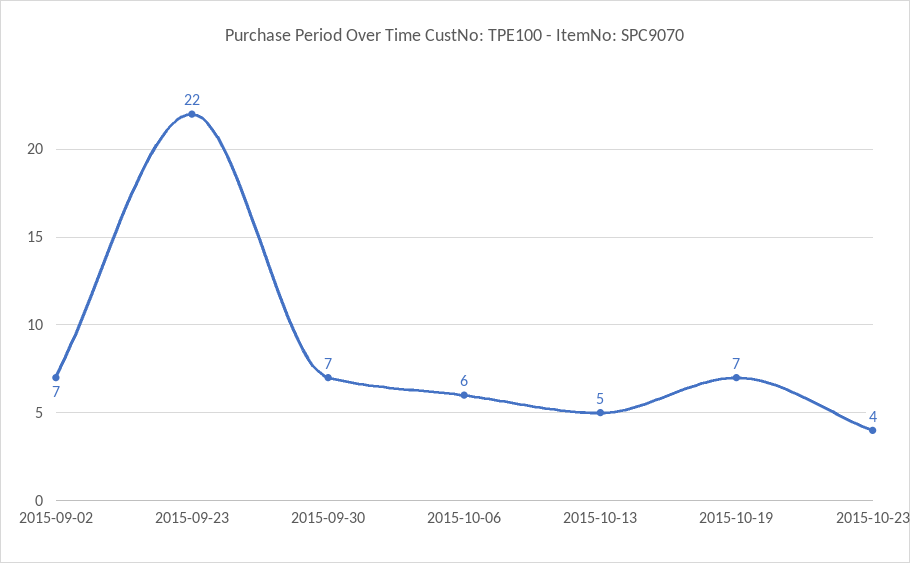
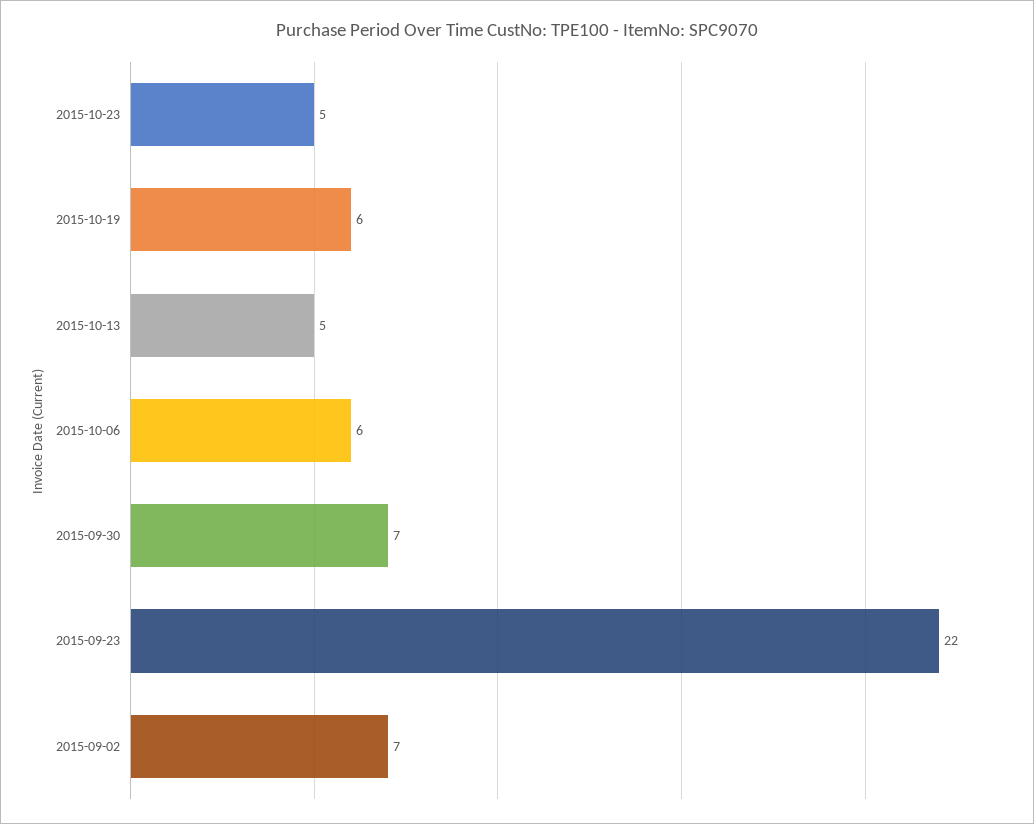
  {
    "2015-09-02": 7,
    "2015-09-23": 22,
    "2015-09-30": 7,
    "2015-10-06": 6,
    "2015-10-13": 5,
-   "2015-10-19": 7,
+   "2015-10-19": 6,
-   "2015-10-23": 4
+   "2015-10-23": 5
  }

